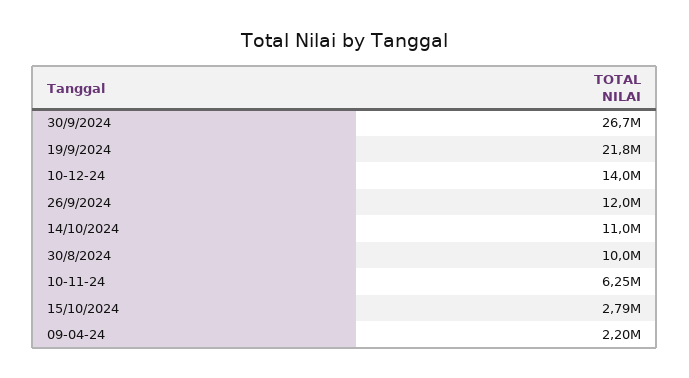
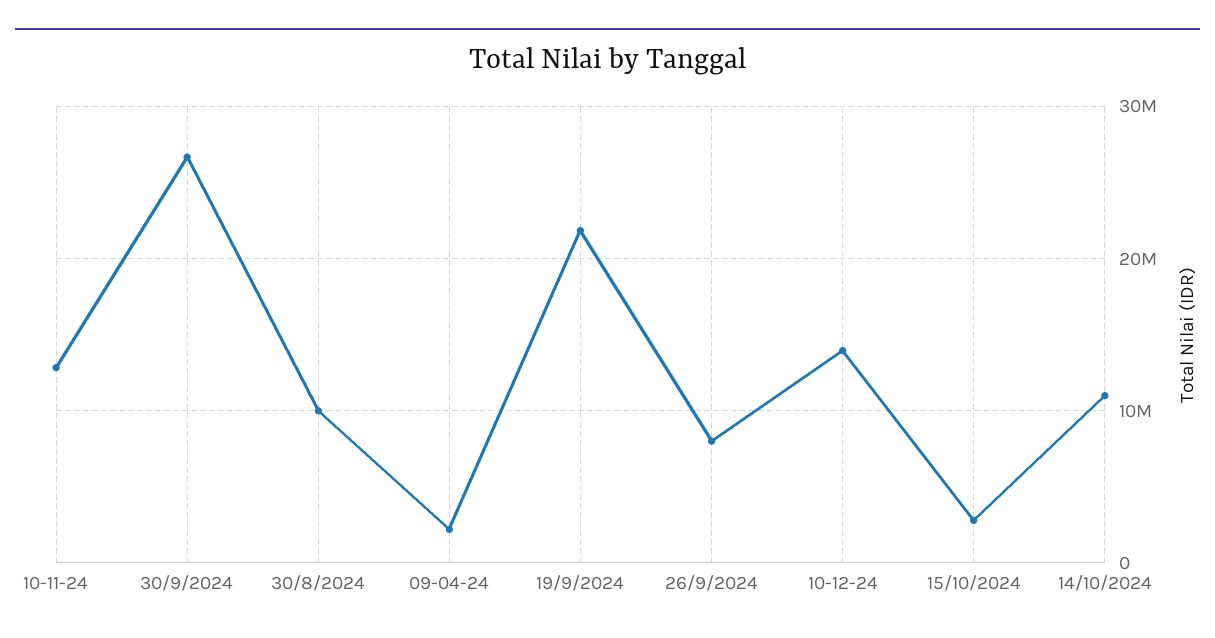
  {
    "30/9/2024": 26700000,
    "19/9/2024": 21800000,
    "10-12-24": 14000000,
-   "26/9/2024": 12000000,
+   "26/9/2024": 8000000,
    "14/10/2024": 11000000,
    "30/8/2024": 10000000,
-   "10-11-24": 6250000,
+   "10-11-24": 13000000,
    "15/10/2024": 2790000,
    "09-04-24": 2200000
  }

